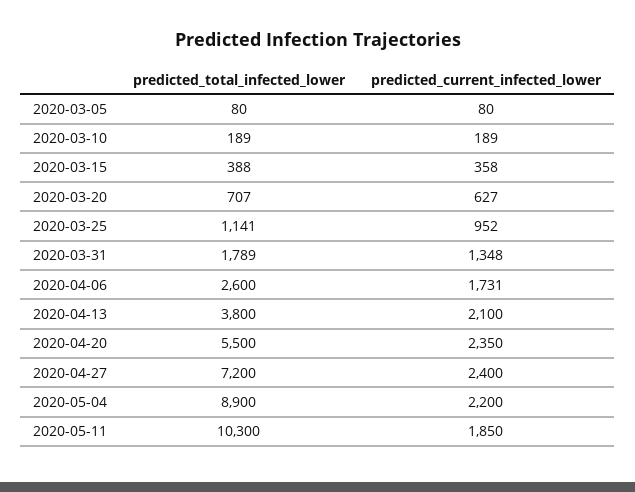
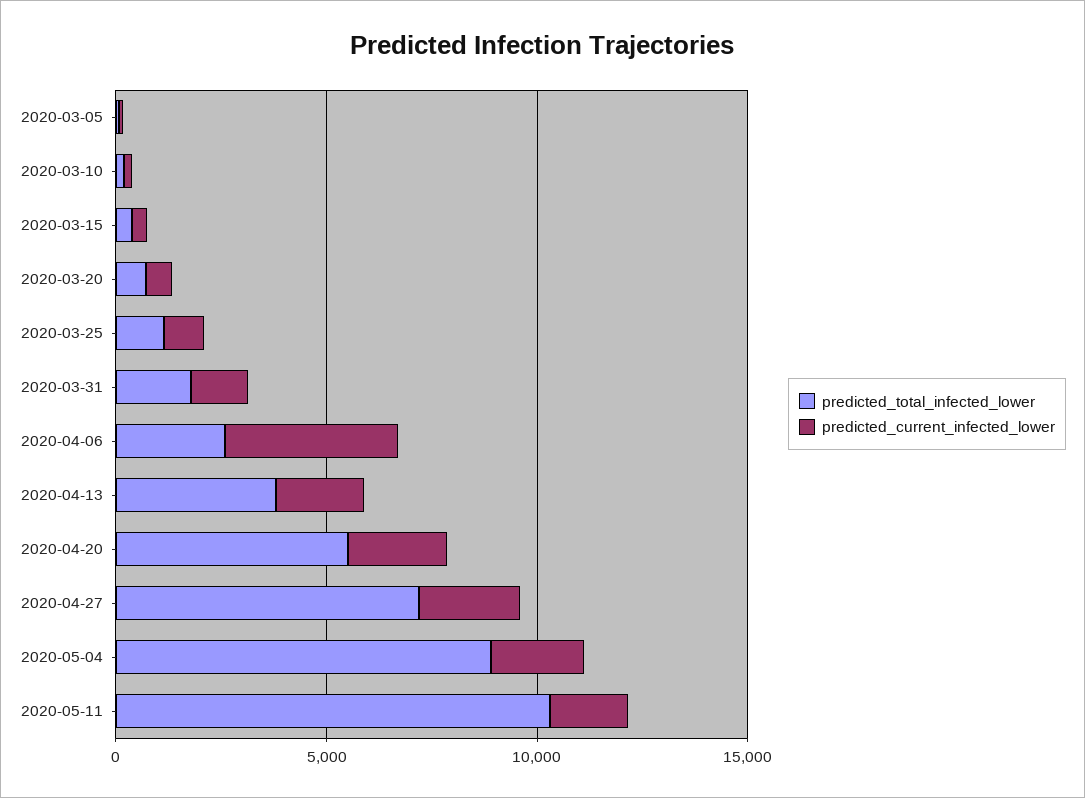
  {
    "predicted_total_infected_lower": {
      "2020-03-05": 80,
      "2020-03-10": 189,
      "2020-03-15": 388,
      "2020-03-20": 707,
      "2020-03-25": 1141,
      "2020-03-31": 1789,
      "2020-04-06": 2600,
      "2020-04-13": 3800,
      "2020-04-20": 5500,
      "2020-04-27": 7200,
      "2020-05-04": 8900,
      "2020-05-11": 10300
    },
    "predicted_current_infected_lower": {
      "2020-03-05": 80,
      "2020-03-10": 189,
      "2020-03-15": 358,
      "2020-03-20": 627,
      "2020-03-25": 952,
      "2020-03-31": 1348,
-     "2020-04-06": 1731,
+     "2020-04-06": 4000,
      "2020-04-13": 2100,
      "2020-04-20": 2350,
      "2020-04-27": 2400,
      "2020-05-04": 2200,
      "2020-05-11": 1850
    }
  }

